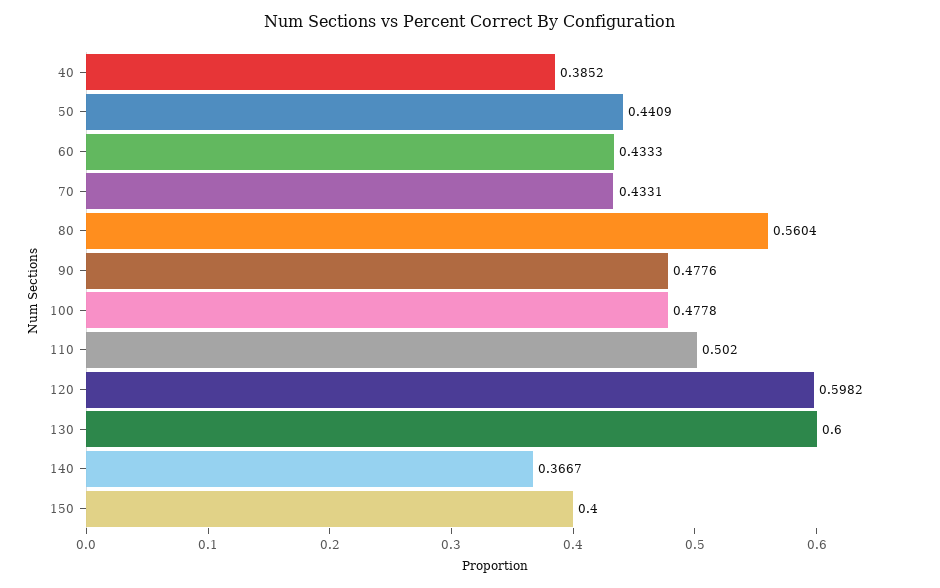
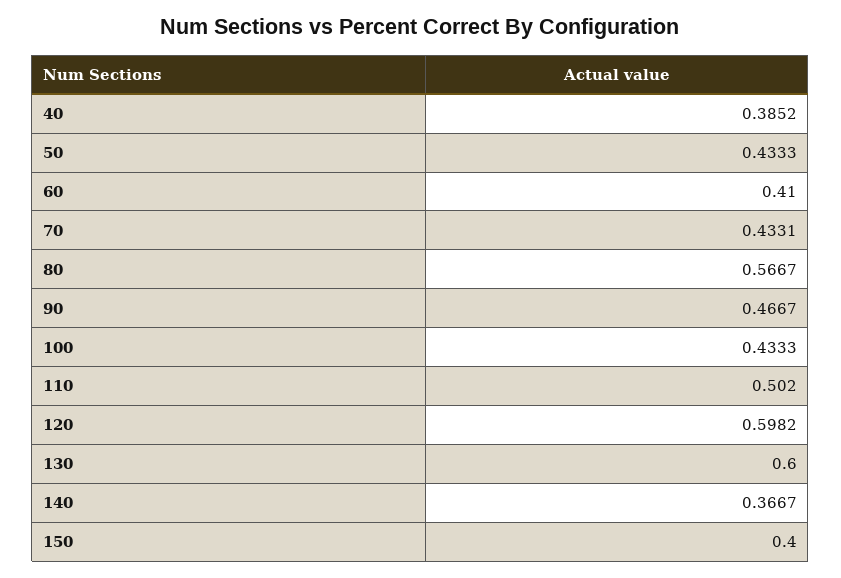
  {
    "40": 0.3852,
-   "50": 0.4409,
+   "50": 0.4333,
-   "60": 0.4333,
+   "60": 0.41,
    "70": 0.4331,
-   "80": 0.5604,
+   "80": 0.5667,
-   "90": 0.4776,
+   "90": 0.4667,
-   "100": 0.4778,
+   "100": 0.4333,
    "110": 0.502,
    "120": 0.5982,
    "130": 0.6,
    "140": 0.3667,
    "150": 0.4
  }

